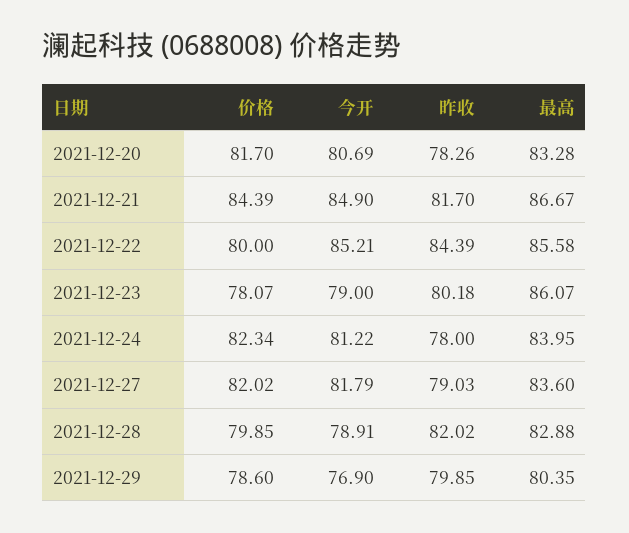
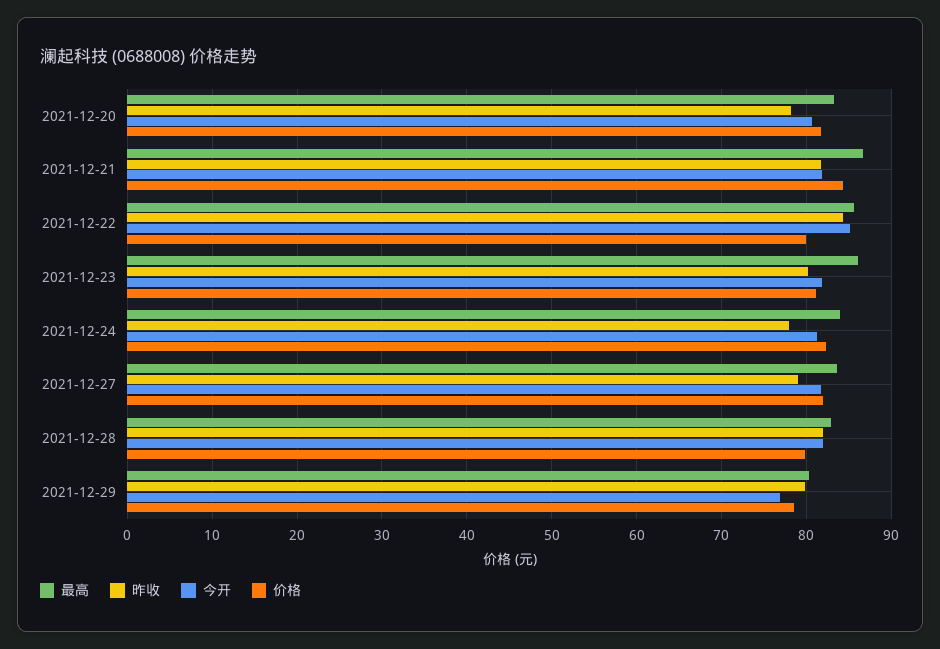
  {
    "价格": {
      "2021-12-20": 81.7,
      "2021-12-21": 84.39,
      "2021-12-22": 80,
-     "2021-12-23": 78.07,
+     "2021-12-23": 81,
      "2021-12-24": 82.34,
      "2021-12-27": 82.02,
      "2021-12-28": 79.85,
      "2021-12-29": 78.6
    },
    "今开": {
      "2021-12-20": 80.69,
-     "2021-12-21": 84.9,
+     "2021-12-21": 82,
      "2021-12-22": 85.21,
-     "2021-12-23": 79,
+     "2021-12-23": 82,
      "2021-12-24": 81.22,
      "2021-12-27": 81.79,
-     "2021-12-28": 78.91,
+     "2021-12-28": 82,
      "2021-12-29": 76.9
    },
    "昨收": {
      "2021-12-20": 78.26,
      "2021-12-21": 81.7,
      "2021-12-22": 84.39,
      "2021-12-23": 80.18,
      "2021-12-24": 78,
      "2021-12-27": 79.03,
      "2021-12-28": 82.02,
      "2021-12-29": 79.85
    },
    "最高": {
      "2021-12-20": 83.28,
      "2021-12-21": 86.67,
      "2021-12-22": 85.58,
      "2021-12-23": 86.07,
      "2021-12-24": 83.95,
      "2021-12-27": 83.6,
      "2021-12-28": 82.88,
      "2021-12-29": 80.35
    }
  }

